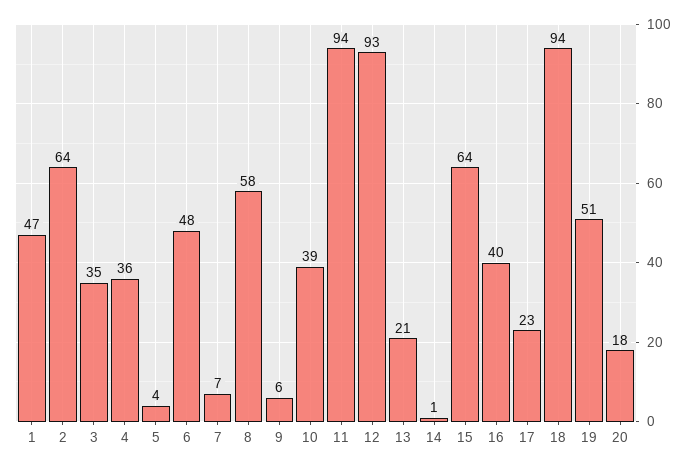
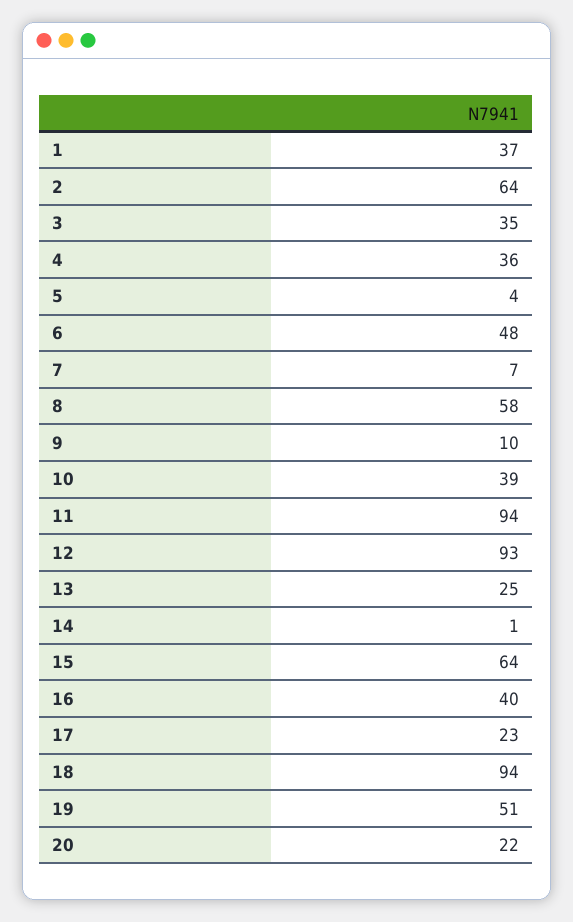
  {
-   "1": 47,
+   "1": 37,
    "2": 64,
    "3": 35,
    "4": 36,
    "5": 4,
    "6": 48,
    "7": 7,
    "8": 58,
-   "9": 6,
+   "9": 10,
    "10": 39,
    "11": 94,
    "12": 93,
-   "13": 21,
+   "13": 25,
    "14": 1,
    "15": 64,
    "16": 40,
    "17": 23,
    "18": 94,
    "19": 51,
-   "20": 18
+   "20": 22
  }

